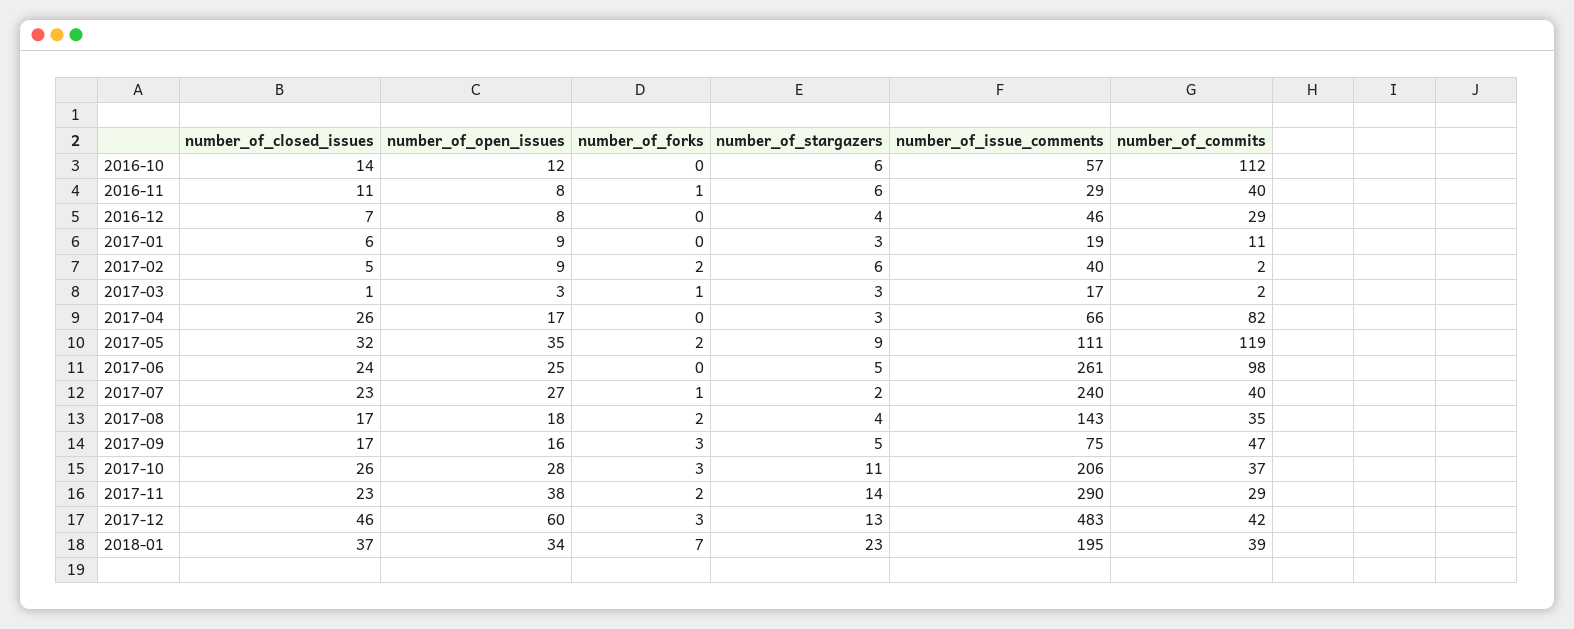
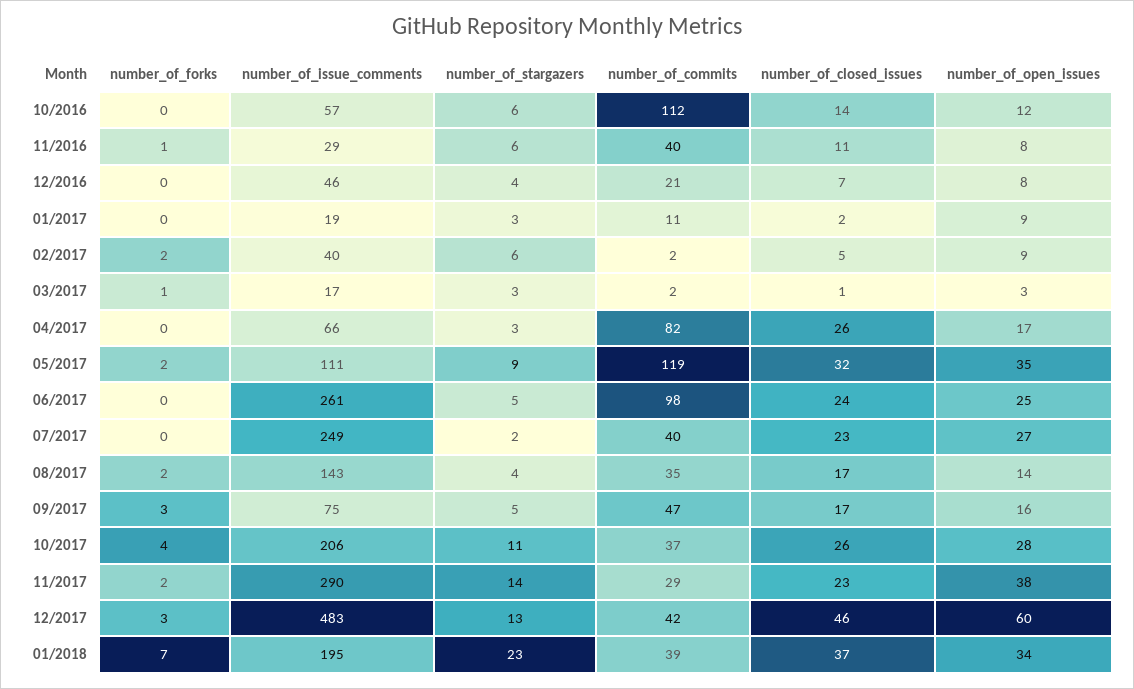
  {
    "number_of_closed_issues": {
      "2016-10": 14,
      "2016-11": 11,
      "2016-12": 7,
-     "2017-01": 6,
+     "2017-01": 2,
      "2017-02": 5,
      "2017-03": 1,
      "2017-04": 26,
      "2017-05": 32,
      "2017-06": 24,
      "2017-07": 23,
      "2017-08": 17,
      "2017-09": 17,
      "2017-10": 26,
      "2017-11": 23,
      "2017-12": 46,
      "2018-01": 37
    },
    "number_of_open_issues": {
      "2016-10": 12,
      "2016-11": 8,
      "2016-12": 8,
      "2017-01": 9,
      "2017-02": 9,
      "2017-03": 3,
      "2017-04": 17,
      "2017-05": 35,
      "2017-06": 25,
      "2017-07": 27,
-     "2017-08": 18,
+     "2017-08": 14,
      "2017-09": 16,
      "2017-10": 28,
      "2017-11": 38,
      "2017-12": 60,
      "2018-01": 34
    },
    "number_of_forks": {
      "2016-10": 0,
      "2016-11": 1,
      "2016-12": 0,
      "2017-01": 0,
      "2017-02": 2,
      "2017-03": 1,
      "2017-04": 0,
      "2017-05": 2,
      "2017-06": 0,
-     "2017-07": 1,
+     "2017-07": 0,
      "2017-08": 2,
      "2017-09": 3,
-     "2017-10": 3,
+     "2017-10": 4,
      "2017-11": 2,
      "2017-12": 3,
      "2018-01": 7
    },
    "number_of_stargazers": {
      "2016-10": 6,
      "2016-11": 6,
      "2016-12": 4,
      "2017-01": 3,
      "2017-02": 6,
      "2017-03": 3,
      "2017-04": 3,
      "2017-05": 9,
      "2017-06": 5,
      "2017-07": 2,
      "2017-08": 4,
      "2017-09": 5,
      "2017-10": 11,
      "2017-11": 14,
      "2017-12": 13,
      "2018-01": 23
    },
    "number_of_issue_comments": {
      "2016-10": 57,
      "2016-11": 29,
      "2016-12": 46,
      "2017-01": 19,
      "2017-02": 40,
      "2017-03": 17,
      "2017-04": 66,
      "2017-05": 111,
      "2017-06": 261,
-     "2017-07": 240,
+     "2017-07": 249,
      "2017-08": 143,
      "2017-09": 75,
      "2017-10": 206,
      "2017-11": 290,
      "2017-12": 483,
      "2018-01": 195
    },
    "number_of_commits": {
      "2016-10": 112,
      "2016-11": 40,
-     "2016-12": 29,
+     "2016-12": 21,
      "2017-01": 11,
      "2017-02": 2,
      "2017-03": 2,
      "2017-04": 82,
      "2017-05": 119,
      "2017-06": 98,
      "2017-07": 40,
      "2017-08": 35,
      "2017-09": 47,
      "2017-10": 37,
      "2017-11": 29,
      "2017-12": 42,
      "2018-01": 39
    }
  }

